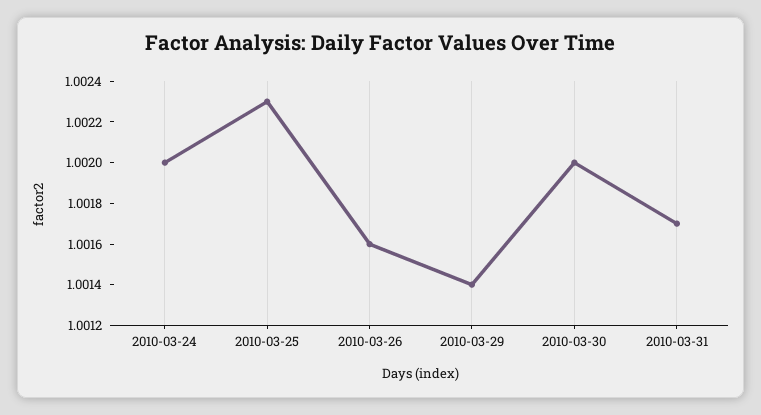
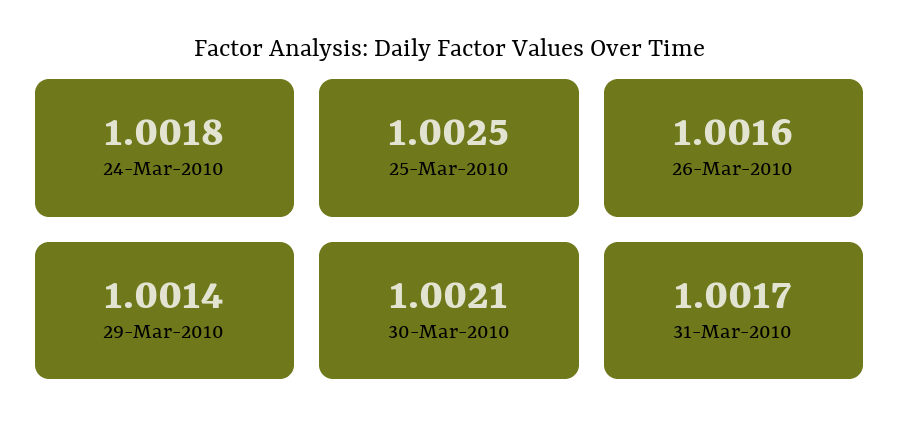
  {
-   "2010-03-24": 1.002,
+   "2010-03-24": 1.0018,
-   "2010-03-25": 1.0023,
+   "2010-03-25": 1.0025,
    "2010-03-26": 1.0016,
    "2010-03-29": 1.0014,
-   "2010-03-30": 1.002,
+   "2010-03-30": 1.0021,
    "2010-03-31": 1.0017
  }

